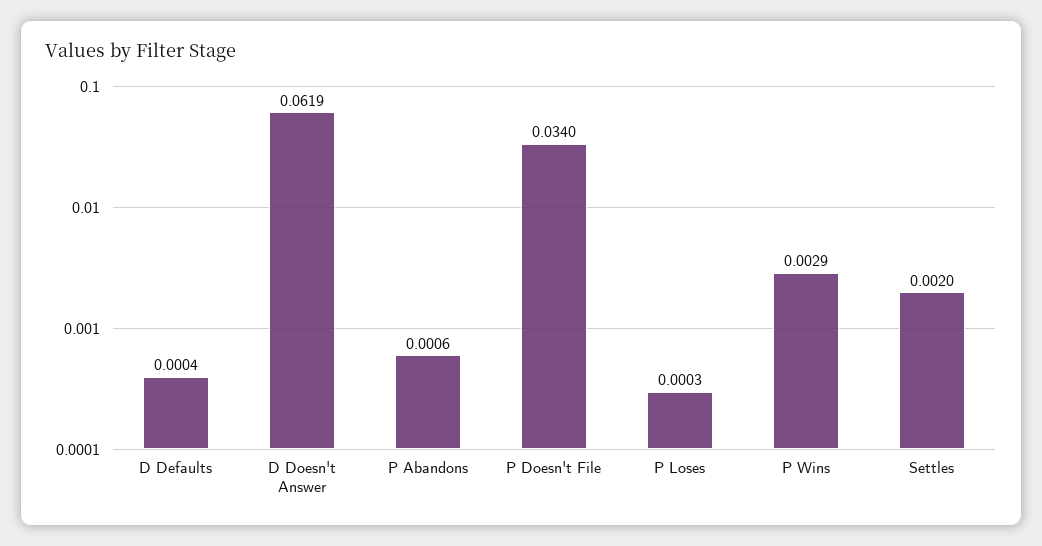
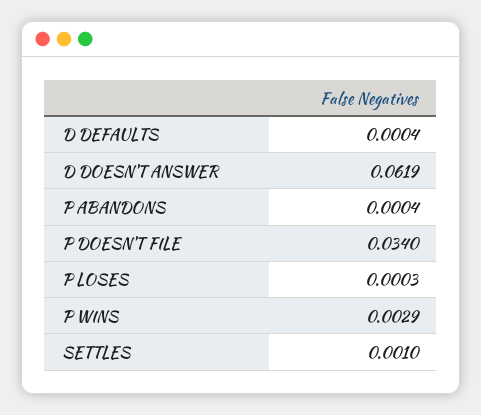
  {
    "D Defaults": 0.0004,
    "D Doesn't Answer": 0.0619,
-   "P Abandons": 0.0006,
+   "P Abandons": 0.0004,
    "P Doesn't File": 0.034,
    "P Loses": 0.0003,
    "P Wins": 0.0029,
-   "Settles": 0.002
+   "Settles": 0.001
  }

